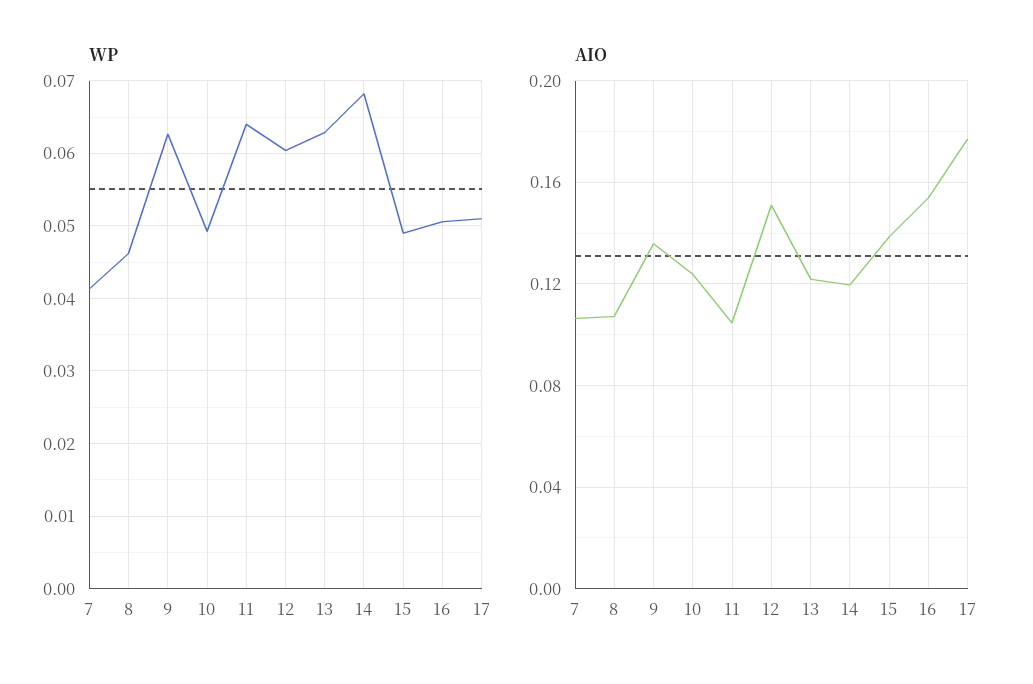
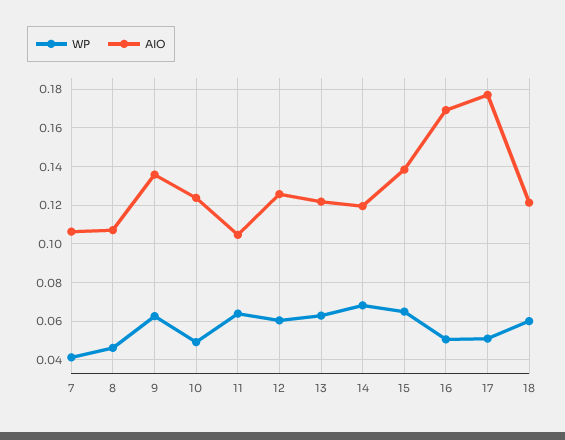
  {
    "WP": {
      "7": 0.041,
      "8": 0.046,
      "9": 0.063,
      "10": 0.049,
      "11": 0.064,
      "12": 0.06,
      "13": 0.063,
      "14": 0.068,
-     "15": 0.049,
+     "15": 0.065,
      "16": 0.051,
-     "17": 0.051
+     "17": 0.051,
+     "18": 0.06
    },
    "AIO": {
      "7": 0.105,
      "8": 0.105,
      "9": 0.135,
      "10": 0.125,
      "11": 0.105,
-     "12": 0.15,
+     "12": 0.125,
      "13": 0.12,
      "14": 0.12,
      "15": 0.14,
-     "16": 0.155,
+     "16": 0.17,
-     "17": 0.175
+     "17": 0.175,
+     "18": 0.12
    }
  }

